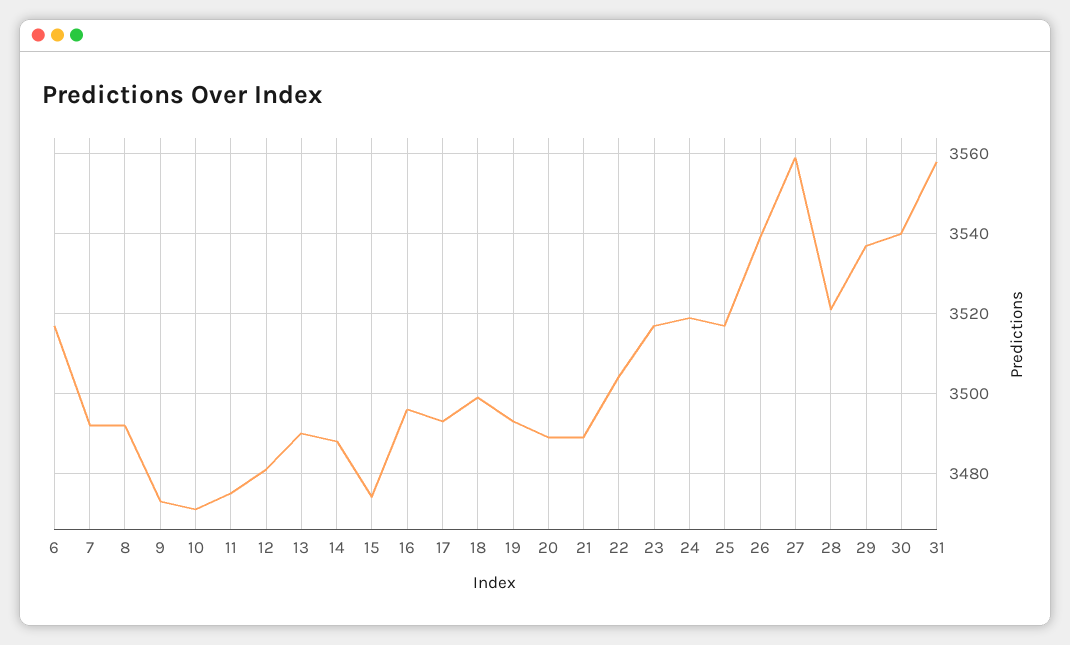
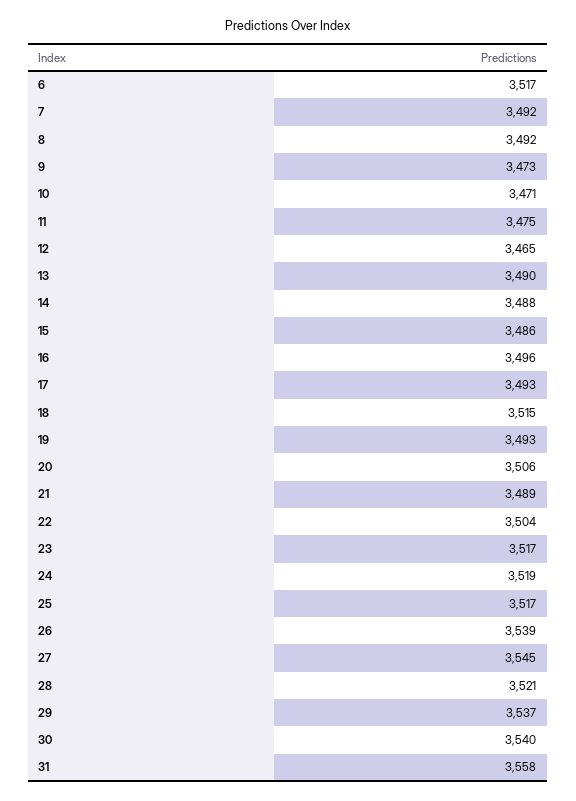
  {
    "6": 3517,
    "7": 3492,
    "8": 3492,
    "9": 3473,
    "10": 3471,
    "11": 3475,
-   "12": 3480,
+   "12": 3465,
    "13": 3490,
    "14": 3488,
-   "15": 3475,
+   "15": 3486,
    "16": 3496,
    "17": 3493,
-   "18": 3500,
+   "18": 3515,
    "19": 3493,
-   "20": 3490,
+   "20": 3506,
    "21": 3489,
    "22": 3504,
    "23": 3517,
    "24": 3519,
    "25": 3517,
    "26": 3539,
-   "27": 3560,
+   "27": 3545,
    "28": 3521,
    "29": 3537,
    "30": 3540,
    "31": 3558
  }

